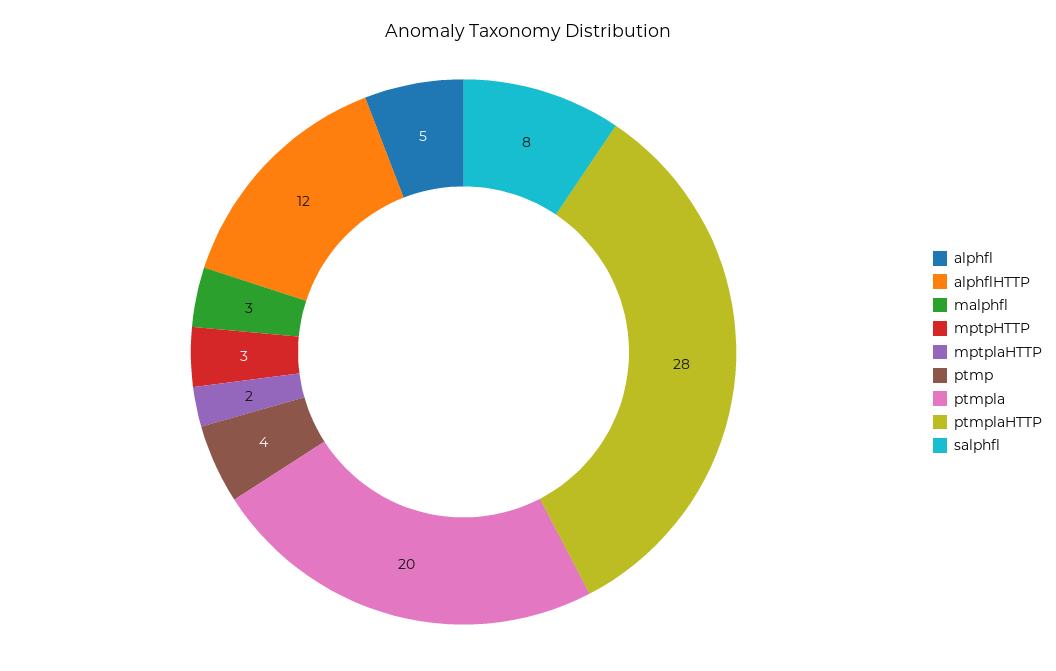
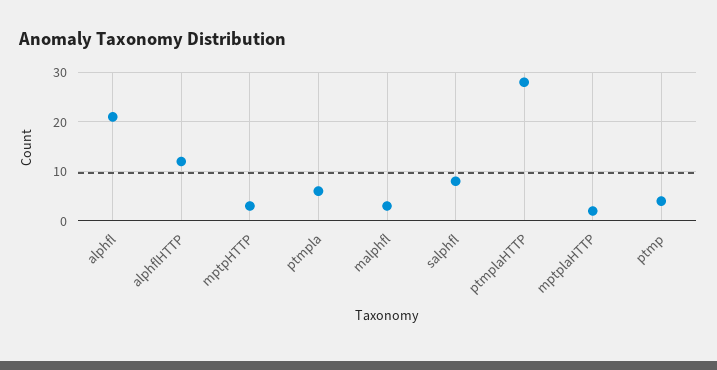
  {
-   "alphfl": 5,
+   "alphfl": 20,
    "alphflHTTP": 12,
    "malphfl": 3,
    "mptpHTTP": 3,
    "mptplaHTTP": 2,
    "ptmp": 4,
-   "ptmpla": 20,
+   "ptmpla": 5,
    "ptmplaHTTP": 28,
    "salphfl": 8
  }

